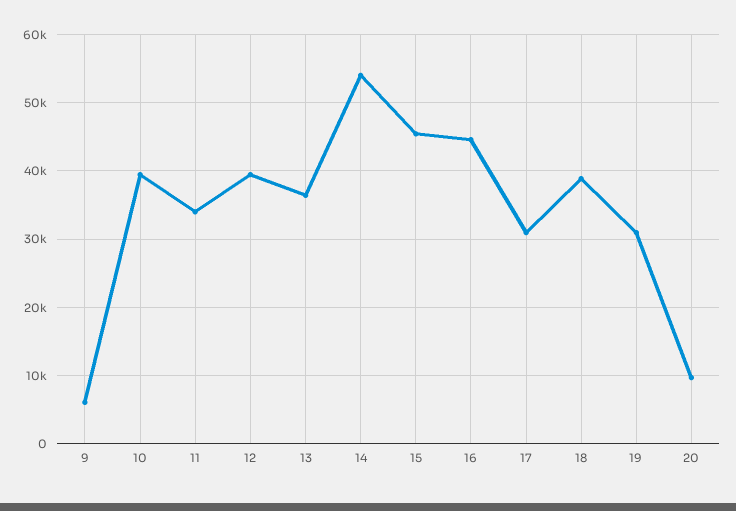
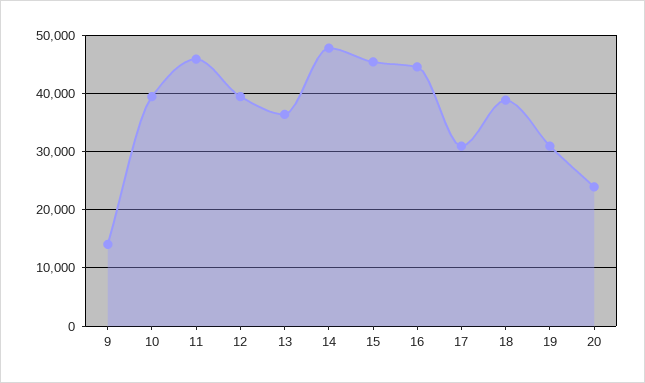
  {
-   "9": 6000,
+   "9": 14000,
    "10": 39000,
-   "11": 34000,
+   "11": 46000,
    "12": 39000,
    "13": 36000,
-   "14": 54000,
+   "14": 48000,
    "15": 45000,
    "16": 45000,
    "17": 31000,
    "18": 39000,
    "19": 31000,
-   "20": 10000
+   "20": 24000
  }

